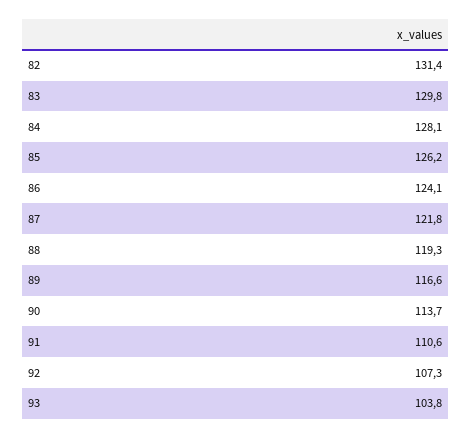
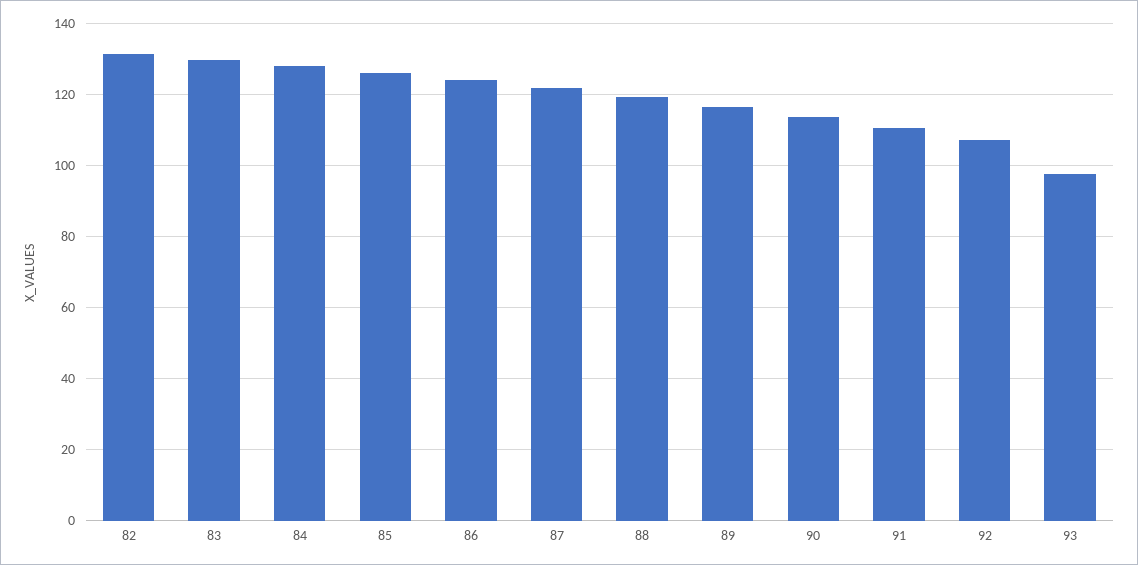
  {
    "82": 131.4,
    "83": 129.8,
    "84": 128.1,
    "85": 126.2,
    "86": 124.1,
    "87": 121.8,
    "88": 119.3,
    "89": 116.6,
    "90": 113.7,
    "91": 110.6,
    "92": 107.3,
-   "93": 103.8
+   "93": 98
  }

